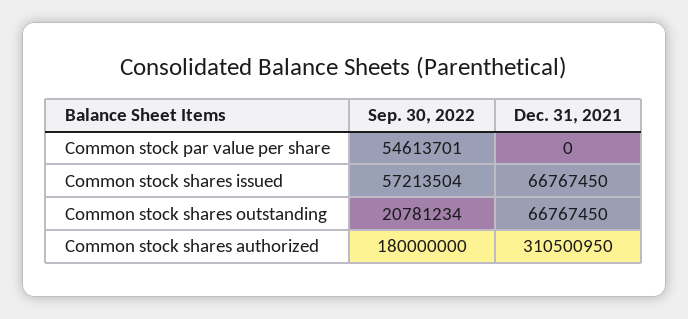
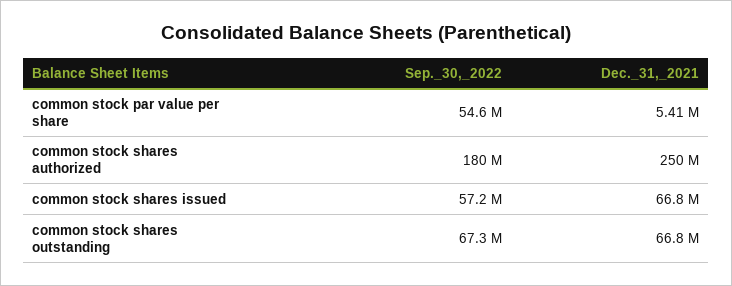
  {
    "Sep. 30, 2022": {
      "Common stock par value per share": 54613701,
      "Common stock shares issued": 57213504,
-     "Common stock shares outstanding": 20781234,
+     "Common stock shares outstanding": 67300000,
      "Common stock shares authorized": 180000000
    },
    "Dec. 31, 2021": {
-     "Common stock par value per share": 0,
+     "Common stock par value per share": 5410000,
      "Common stock shares issued": 66767450,
      "Common stock shares outstanding": 66767450,
-     "Common stock shares authorized": 310500950
+     "Common stock shares authorized": 250000000
    }
  }

